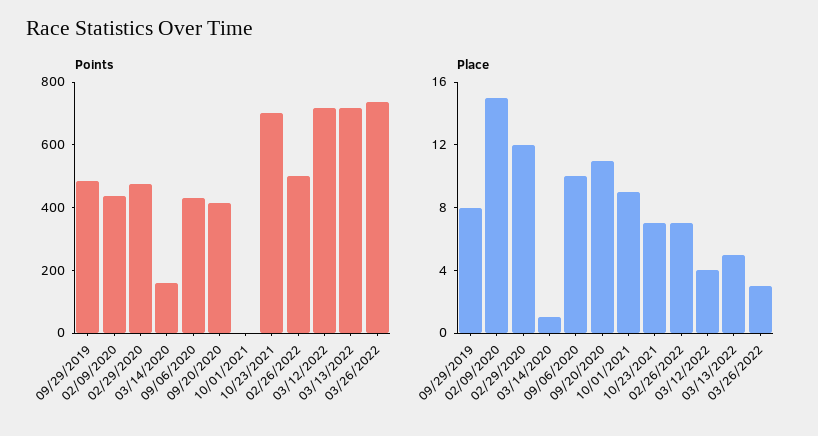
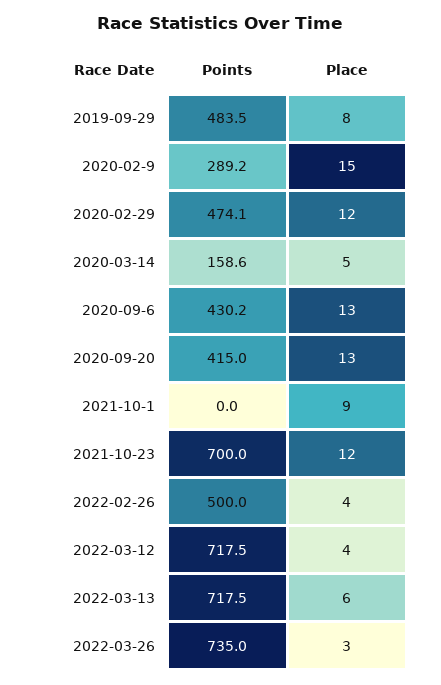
  {
    "Points": {
      "09/29/2019": 483.5,
-     "02/09/2020": 450,
+     "02/09/2020": 289.2,
      "02/29/2020": 474.1,
      "03/14/2020": 158.6,
      "09/06/2020": 430.2,
      "09/20/2020": 415,
      "10/01/2021": 0,
      "10/23/2021": 700,
      "02/26/2022": 500,
      "03/12/2022": 717.5,
      "03/13/2022": 717.5,
      "03/26/2022": 735
    },
    "Place": {
      "09/29/2019": 8,
      "02/09/2020": 15,
      "02/29/2020": 12,
-     "03/14/2020": 1,
+     "03/14/2020": 5,
-     "09/06/2020": 10,
+     "09/06/2020": 13,
-     "09/20/2020": 11,
+     "09/20/2020": 13,
      "10/01/2021": 9,
-     "10/23/2021": 7,
+     "10/23/2021": 12,
-     "02/26/2022": 7,
+     "02/26/2022": 4,
      "03/12/2022": 4,
-     "03/13/2022": 5,
+     "03/13/2022": 6,
      "03/26/2022": 3
    }
  }

